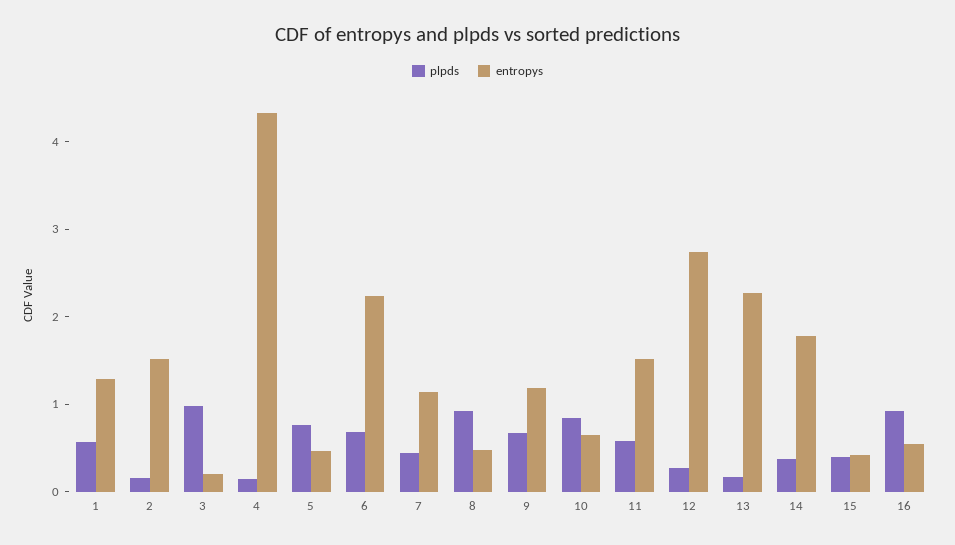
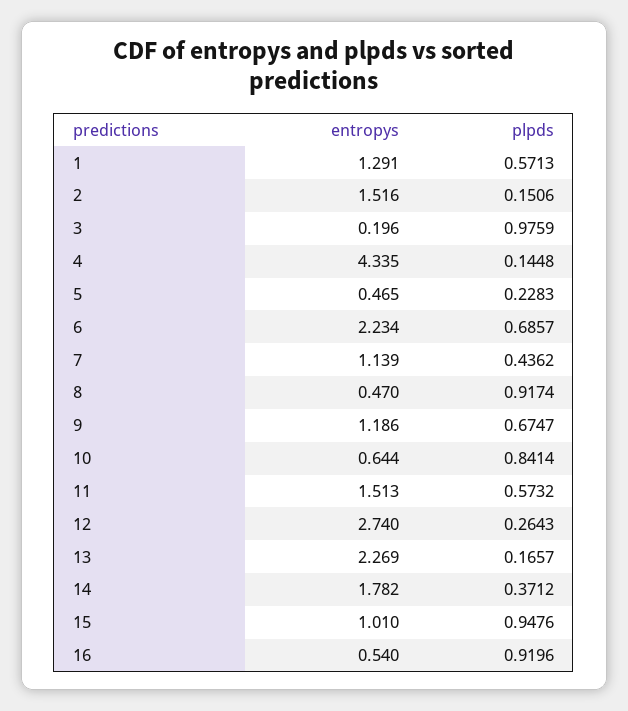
  {
    "plpds": {
      "1": 0.5713,
      "2": 0.1506,
      "3": 0.9759,
      "4": 0.1448,
-     "5": 0.8,
+     "5": 0.2283,
      "6": 0.6857,
      "7": 0.4362,
      "8": 0.9174,
      "9": 0.6747,
      "10": 0.8414,
      "11": 0.5732,
      "12": 0.2643,
      "13": 0.1657,
      "14": 0.3712,
-     "15": 0.4,
+     "15": 0.9476,
      "16": 0.9196
    },
    "entropys": {
      "1": 1.291,
      "2": 1.516,
      "3": 0.196,
      "4": 4.335,
      "5": 0.465,
      "6": 2.234,
      "7": 1.139,
      "8": 0.47,
      "9": 1.186,
      "10": 0.644,
      "11": 1.513,
      "12": 2.74,
      "13": 2.269,
      "14": 1.782,
-     "15": 0.4,
+     "15": 1.01,
      "16": 0.54
    }
  }

